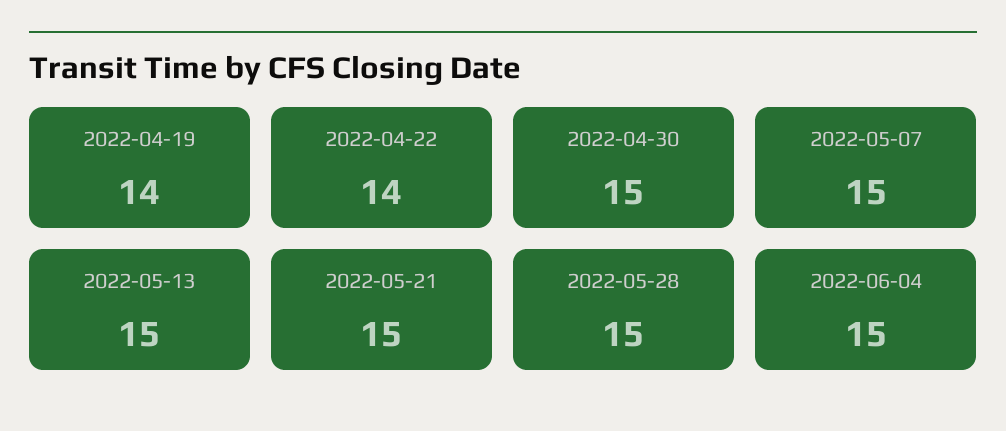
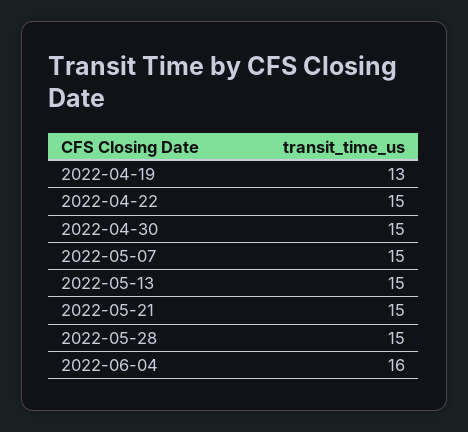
  {
-   "2022-04-19": 14,
+   "2022-04-19": 13,
-   "2022-04-22": 14,
+   "2022-04-22": 15,
    "2022-04-30": 15,
    "2022-05-07": 15,
    "2022-05-13": 15,
    "2022-05-21": 15,
    "2022-05-28": 15,
-   "2022-06-04": 15
+   "2022-06-04": 16
  }

